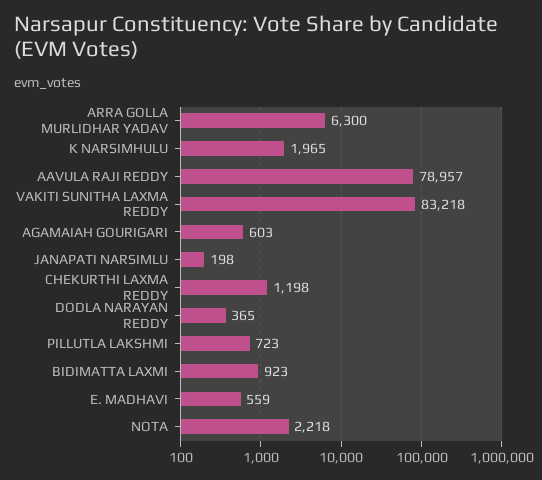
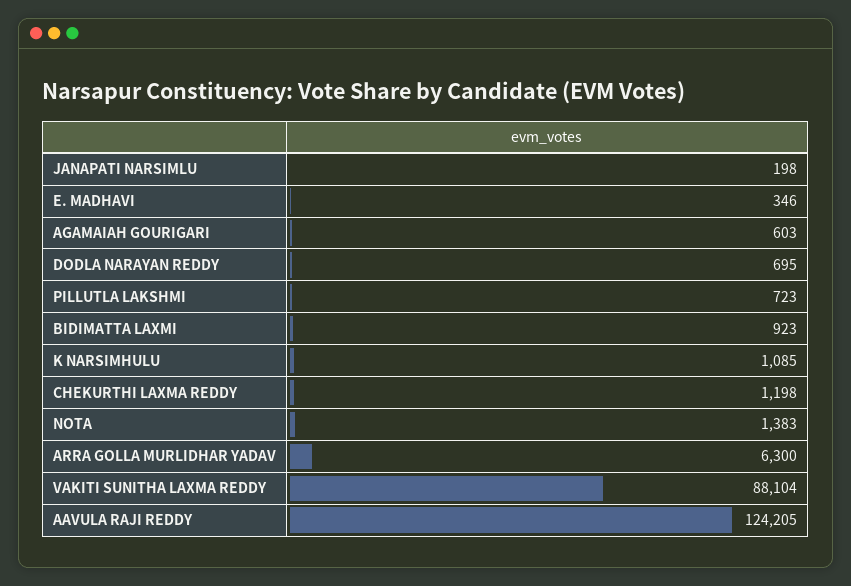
  {
    "ARRA GOLLA MURLIDHAR YADAV": 6300,
-   "K NARSIMHULU": 1965,
+   "K NARSIMHULU": 1085,
-   "AAVULA RAJI REDDY": 78957,
+   "AAVULA RAJI REDDY": 124205,
-   "VAKITI SUNITHA LAXMA REDDY": 83218,
+   "VAKITI SUNITHA LAXMA REDDY": 88104,
    "AGAMAIAH GOURIGARI": 603,
    "JANAPATI NARSIMLU": 198,
    "CHEKURTHI LAXMA REDDY": 1198,
-   "DODLA NARAYAN REDDY": 365,
+   "DODLA NARAYAN REDDY": 695,
    "PILLUTLA LAKSHMI": 723,
    "BIDIMATTA LAXMI": 923,
-   "E. MADHAVI": 559,
+   "E. MADHAVI": 346,
-   "NOTA": 2218
+   "NOTA": 1383
  }

